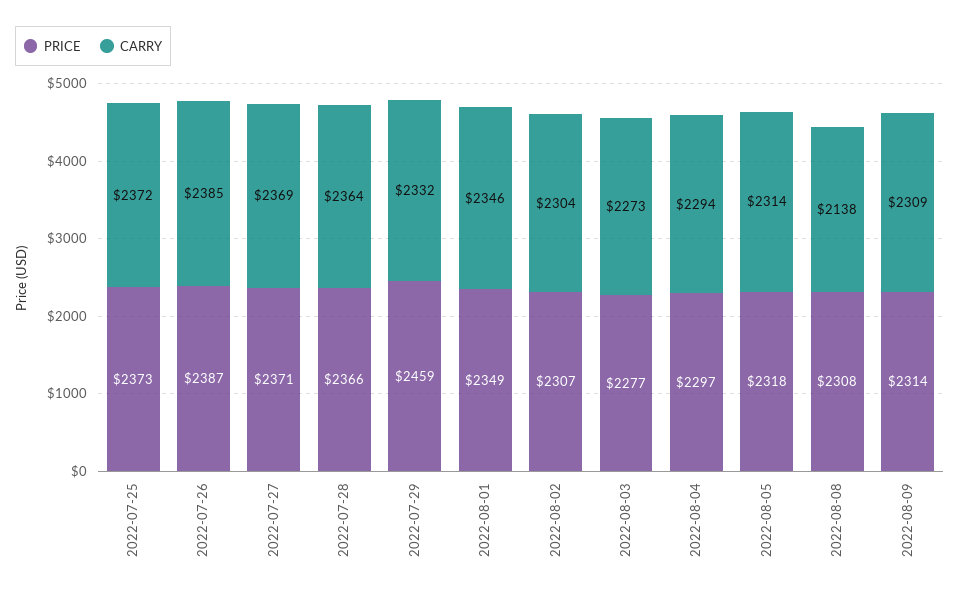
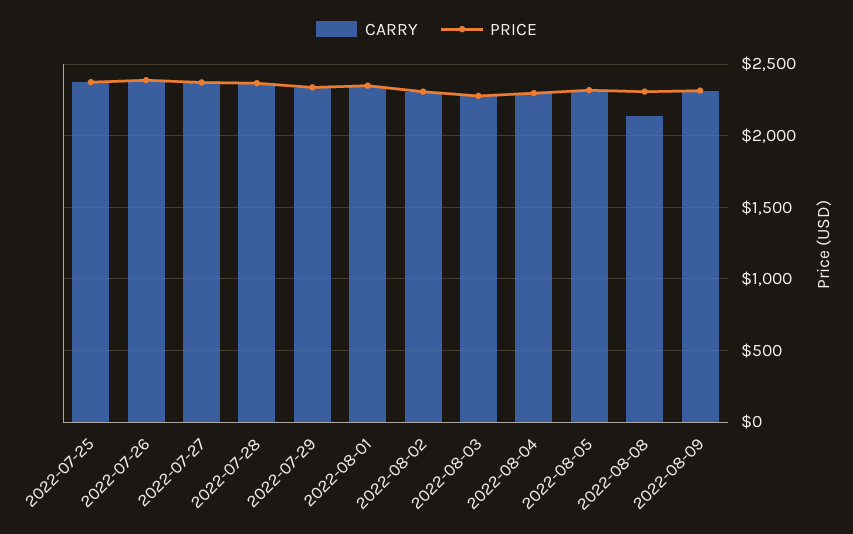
  {
    "PRICE": {
      "2022-07-25": 2373,
      "2022-07-26": 2387,
      "2022-07-27": 2371,
      "2022-07-28": 2366,
-     "2022-07-29": 2459,
+     "2022-07-29": 2350,
      "2022-08-01": 2349,
      "2022-08-02": 2307,
      "2022-08-03": 2277,
      "2022-08-04": 2297,
      "2022-08-05": 2318,
      "2022-08-08": 2308,
      "2022-08-09": 2314
    },
    "CARRY": {
      "2022-07-25": 2372,
      "2022-07-26": 2385,
      "2022-07-27": 2369,
      "2022-07-28": 2364,
      "2022-07-29": 2332,
      "2022-08-01": 2346,
      "2022-08-02": 2304,
      "2022-08-03": 2273,
      "2022-08-04": 2294,
      "2022-08-05": 2314,
      "2022-08-08": 2138,
      "2022-08-09": 2309
    }
  }

